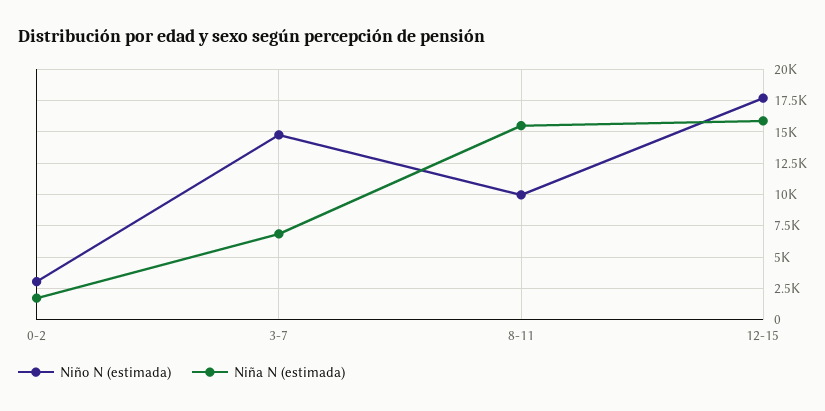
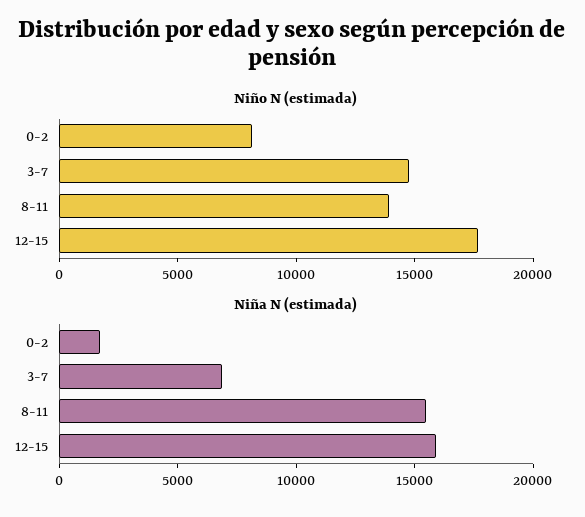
  {
    "Niño N (estimada)": {
-     "0-2": 3000,
+     "0-2": 8000,
      "3-7": 15000,
-     "8-11": 10000,
+     "8-11": 14000,
      "12-15": 17500
    },
    "Niña N (estimada)": {
      "0-2": 1500,
      "3-7": 7000,
      "8-11": 15500,
      "12-15": 16000
    }
  }

